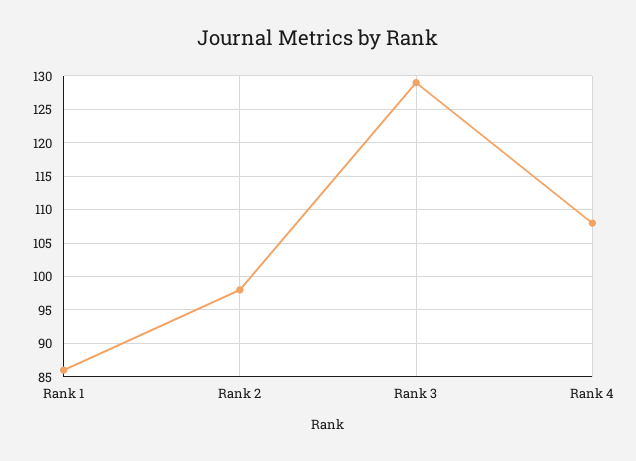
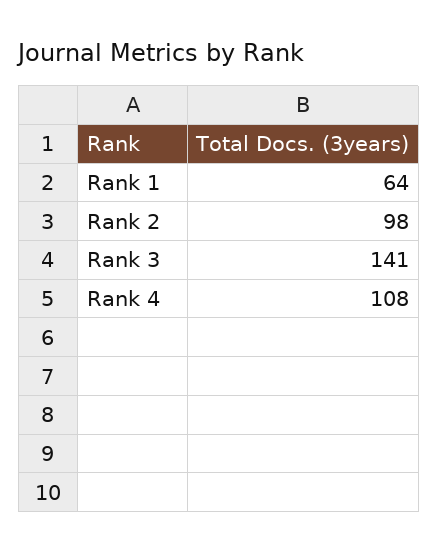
  {
-   "Rank 1": 86,
+   "Rank 1": 64,
    "Rank 2": 98,
-   "Rank 3": 129,
+   "Rank 3": 141,
    "Rank 4": 108
  }

